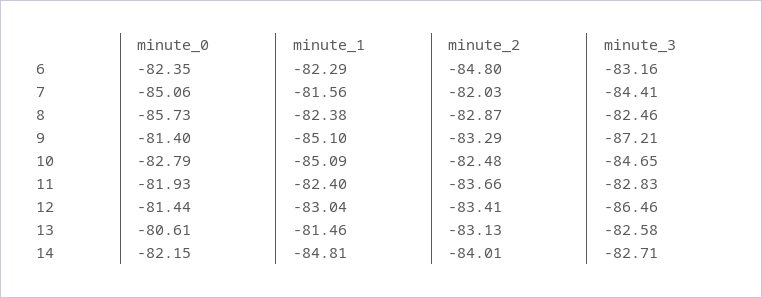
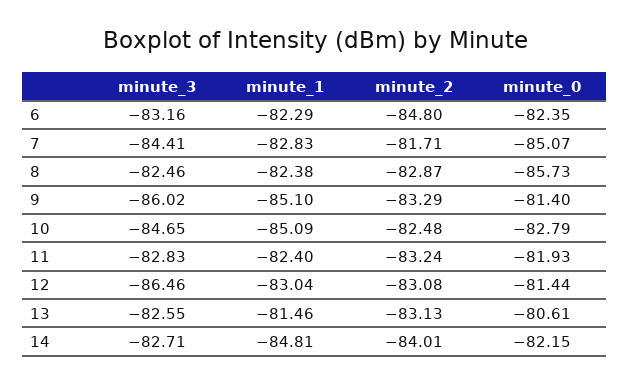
  {
    "minute_0": {
      "6": -82.35,
-     "7": -85.06,
+     "7": -85.07,
      "8": -85.73,
      "9": -81.4,
      "10": -82.79,
      "11": -81.93,
      "12": -81.44,
      "13": -80.61,
      "14": -82.15
    },
    "minute_1": {
      "6": -82.29,
-     "7": -81.56,
+     "7": -82.83,
      "8": -82.38,
      "9": -85.1,
      "10": -85.09,
      "11": -82.4,
      "12": -83.04,
      "13": -81.46,
      "14": -84.81
    },
    "minute_2": {
      "6": -84.8,
-     "7": -82.03,
+     "7": -81.71,
      "8": -82.87,
      "9": -83.29,
      "10": -82.48,
-     "11": -83.66,
+     "11": -83.24,
-     "12": -83.41,
+     "12": -83.08,
      "13": -83.13,
      "14": -84.01
    },
    "minute_3": {
      "6": -83.16,
      "7": -84.41,
      "8": -82.46,
-     "9": -87.21,
+     "9": -86.02,
      "10": -84.65,
      "11": -82.83,
      "12": -86.46,
-     "13": -82.58,
+     "13": -82.55,
      "14": -82.71
    }
  }

